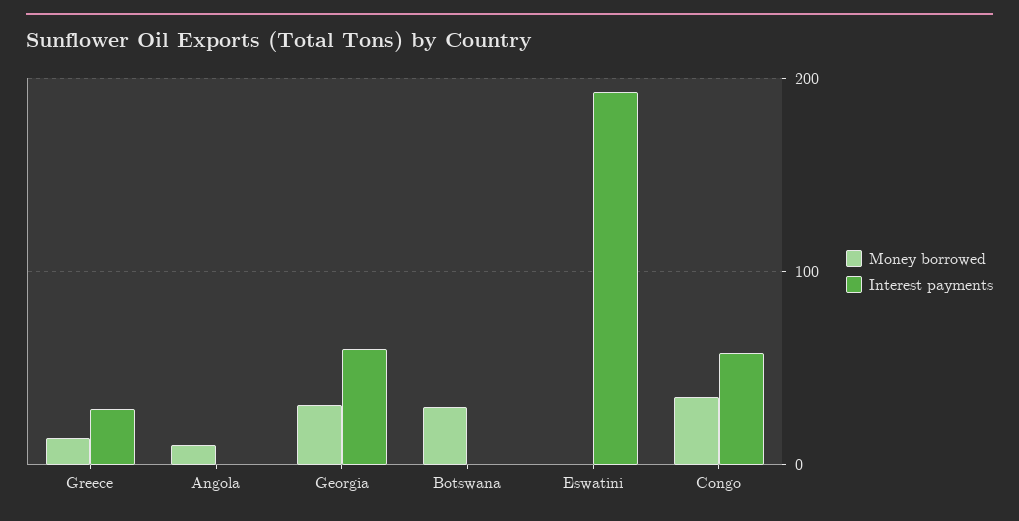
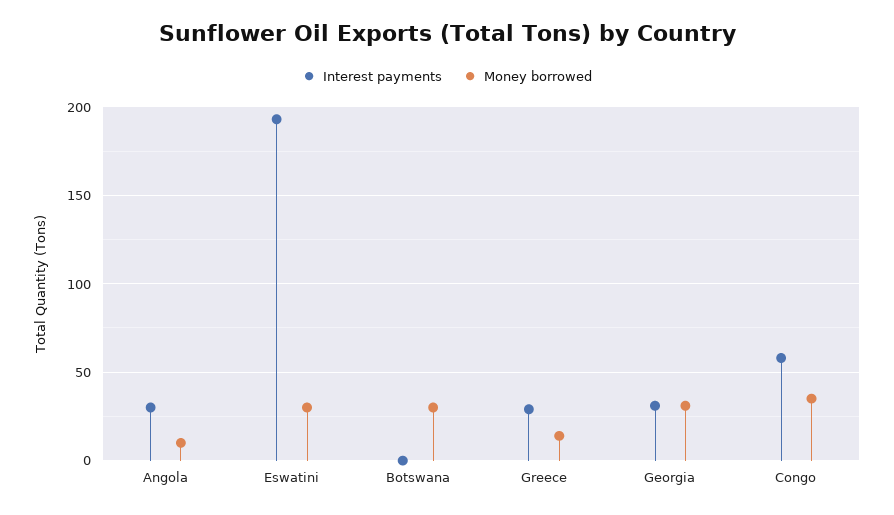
  {
    "Money borrowed": {
      "Greece": 15,
      "Angola": 10,
      "Georgia": 30,
      "Botswana": 30,
-     "Eswatini": 0,
+     "Eswatini": 30,
      "Congo": 35
    },
    "Interest payments": {
      "Greece": 30,
-     "Angola": 0,
+     "Angola": 30,
-     "Georgia": 60,
+     "Georgia": 30,
      "Botswana": 0,
      "Eswatini": 195,
      "Congo": 60
    }
  }

